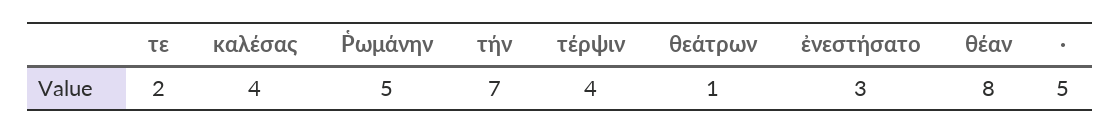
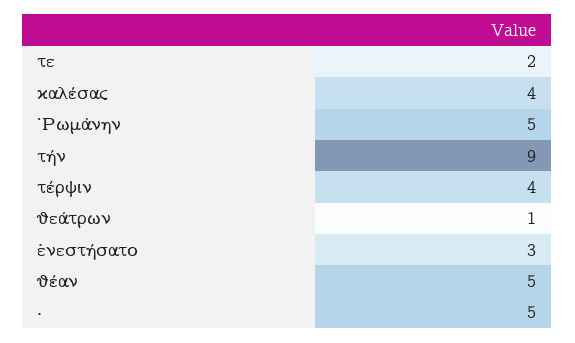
  {
    "τε": 2,
    "καλέσας": 4,
    "Ῥωμάνην": 5,
-   "τήν": 7,
+   "τήν": 9,
    "τέρψιν": 4,
    "θεάτρων": 1,
    "ἐνεστήσατο": 3,
-   "θέαν": 8,
+   "θέαν": 5,
    "·": 5
  }

